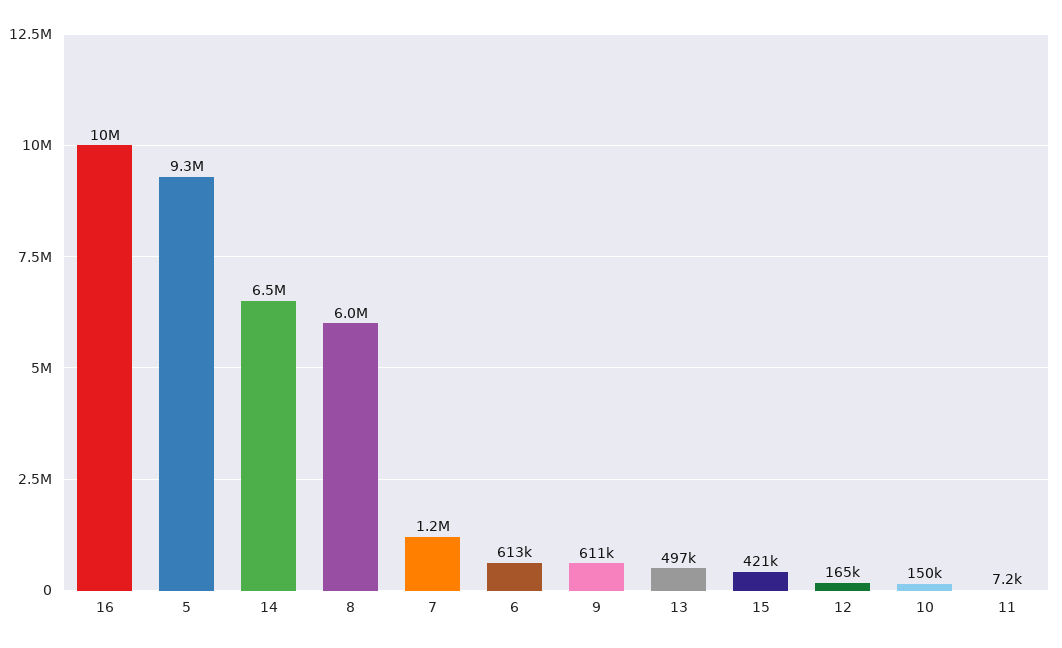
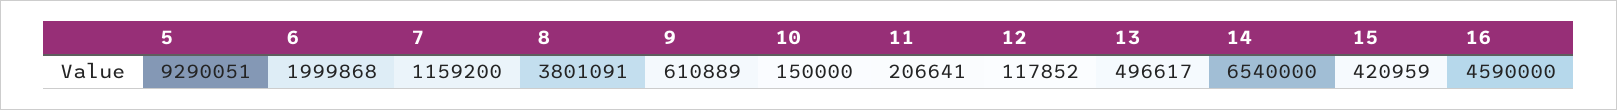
  {
-   "16": 10000000,
+   "16": 4590000,
    "5": 9290051,
    "14": 6540000,
-   "8": 6000000,
+   "8": 3801091,
    "7": 1159200,
-   "6": 613000,
+   "6": 1999868,
    "9": 610889,
    "13": 496617,
    "15": 420959,
-   "12": 165000,
+   "12": 117852,
    "10": 150000,
-   "11": 7200
+   "11": 206641
  }

